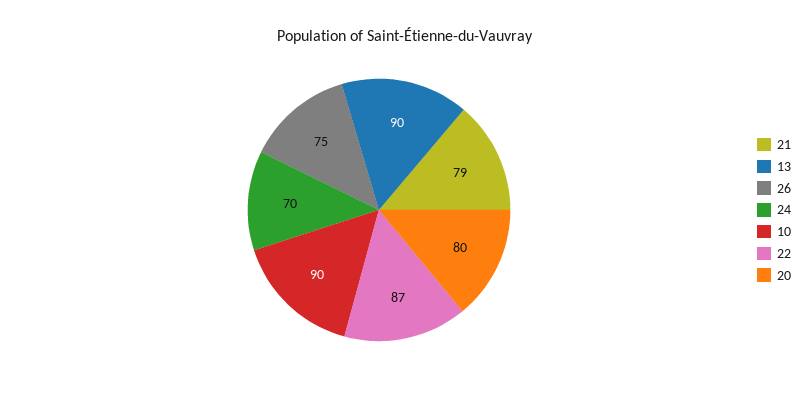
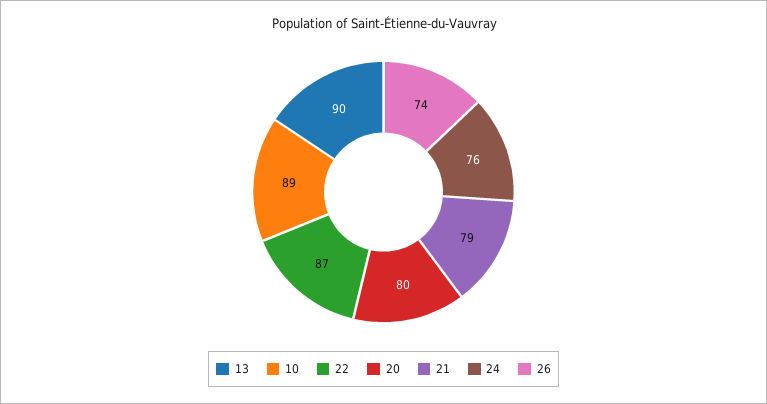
  {
    "21": 79,
    "13": 90,
-   "26": 75,
+   "26": 74,
-   "24": 70,
+   "24": 76,
-   "10": 90,
+   "10": 89,
    "22": 87,
    "20": 80
  }

